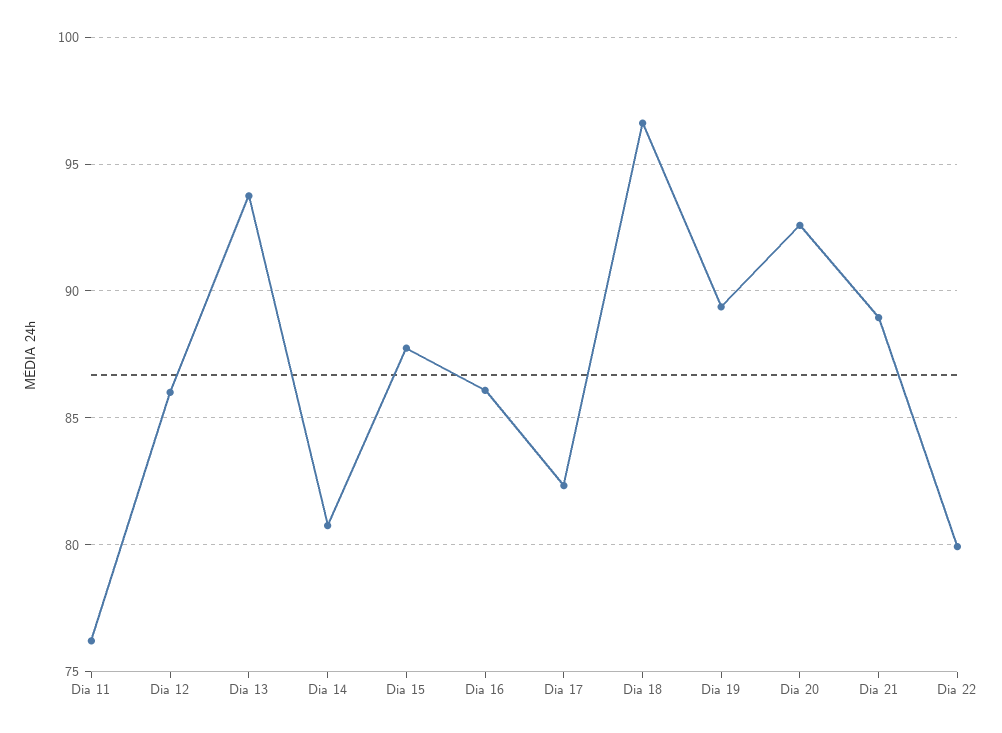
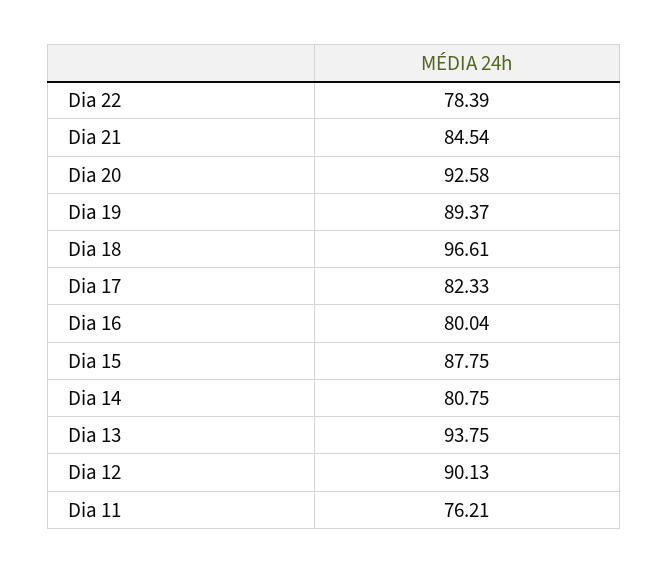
  {
    "Dia 11": 76.21,
-   "Dia 12": 86,
+   "Dia 12": 90.13,
    "Dia 13": 93.75,
    "Dia 14": 80.75,
    "Dia 15": 87.75,
-   "Dia 16": 86,
+   "Dia 16": 80.04,
    "Dia 17": 82.33,
    "Dia 18": 96.61,
    "Dia 19": 89.37,
    "Dia 20": 92.58,
-   "Dia 21": 89,
+   "Dia 21": 84.54,
-   "Dia 22": 80
+   "Dia 22": 78.39
  }

